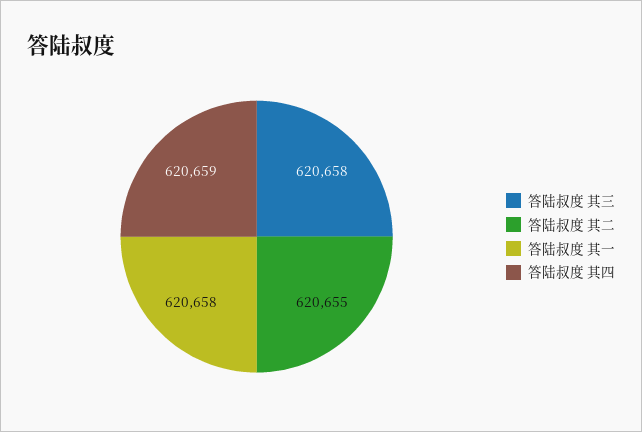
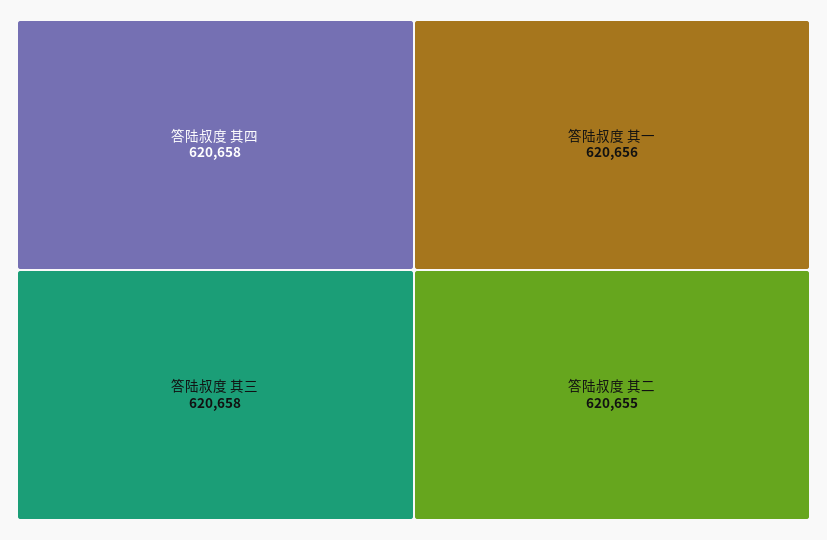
  {
    "答陆叔度 其三": 620658,
    "答陆叔度 其二": 620655,
-   "答陆叔度 其一": 620658,
+   "答陆叔度 其一": 620656,
-   "答陆叔度 其四": 620659
+   "答陆叔度 其四": 620658
  }

